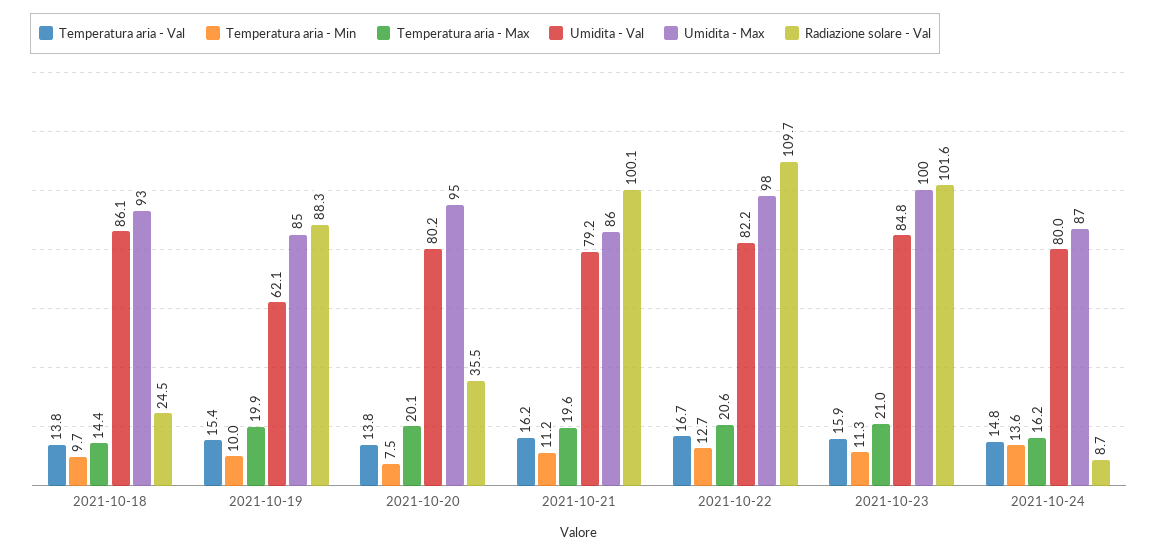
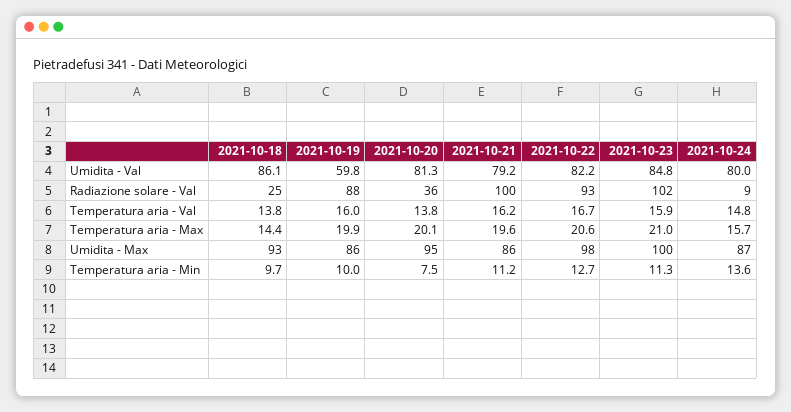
  {
    "Temperatura aria - Val": {
      "2021-10-18": 13.8,
-     "2021-10-19": 15.4,
+     "2021-10-19": 16,
      "2021-10-20": 13.8,
      "2021-10-21": 16.2,
      "2021-10-22": 16.7,
      "2021-10-23": 15.9,
      "2021-10-24": 14.8
    },
    "Temperatura aria - Min": {
      "2021-10-18": 9.7,
      "2021-10-19": 10,
      "2021-10-20": 7.5,
      "2021-10-21": 11.2,
      "2021-10-22": 12.7,
      "2021-10-23": 11.3,
      "2021-10-24": 13.6
    },
    "Temperatura aria - Max": {
      "2021-10-18": 14.4,
      "2021-10-19": 19.9,
      "2021-10-20": 20.1,
      "2021-10-21": 19.6,
      "2021-10-22": 20.6,
      "2021-10-23": 21,
-     "2021-10-24": 16.2
+     "2021-10-24": 15.7
    },
    "Umidita - Val": {
      "2021-10-18": 86.1,
-     "2021-10-19": 62.1,
+     "2021-10-19": 59.8,
-     "2021-10-20": 80.2,
+     "2021-10-20": 81.3,
      "2021-10-21": 79.2,
      "2021-10-22": 82.2,
      "2021-10-23": 84.8,
      "2021-10-24": 80
    },
    "Umidita - Max": {
      "2021-10-18": 93,
-     "2021-10-19": 85,
+     "2021-10-19": 86,
      "2021-10-20": 95,
      "2021-10-21": 86,
      "2021-10-22": 98,
      "2021-10-23": 100,
      "2021-10-24": 87
    },
    "Radiazione solare - Val": {
      "2021-10-18": 24.5,
      "2021-10-19": 88.3,
      "2021-10-20": 35.5,
      "2021-10-21": 100.1,
-     "2021-10-22": 109.7,
+     "2021-10-22": 93,
      "2021-10-23": 101.6,
      "2021-10-24": 8.7
    }
  }

